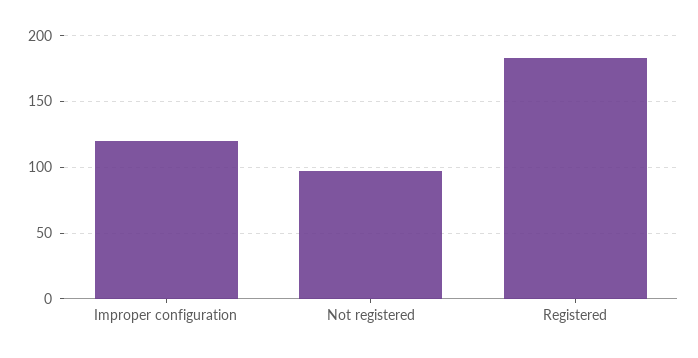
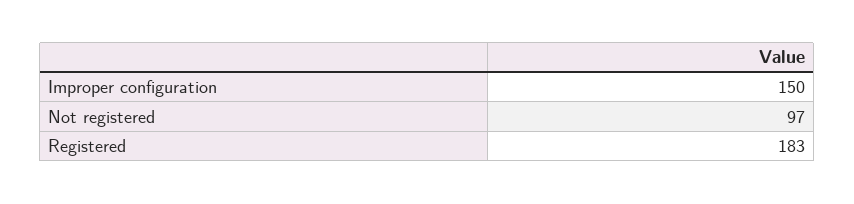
  {
-   "Improper configuration": 120,
+   "Improper configuration": 150,
    "Not registered": 97,
    "Registered": 183
  }

